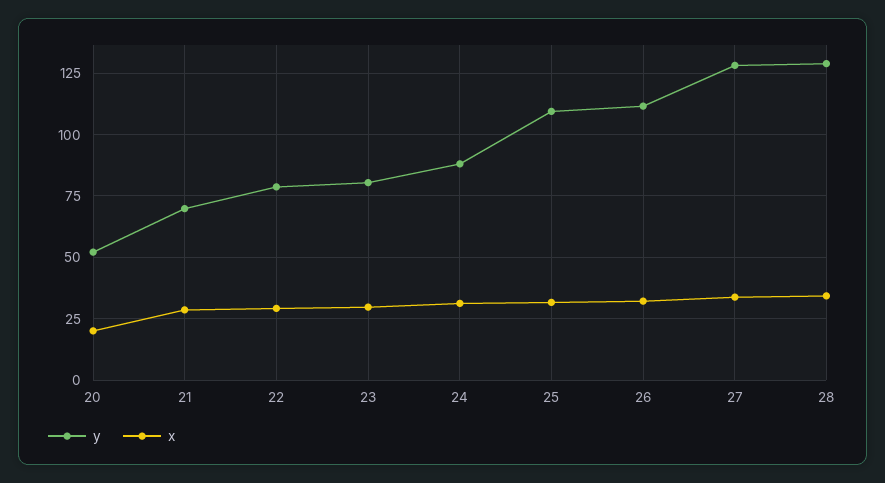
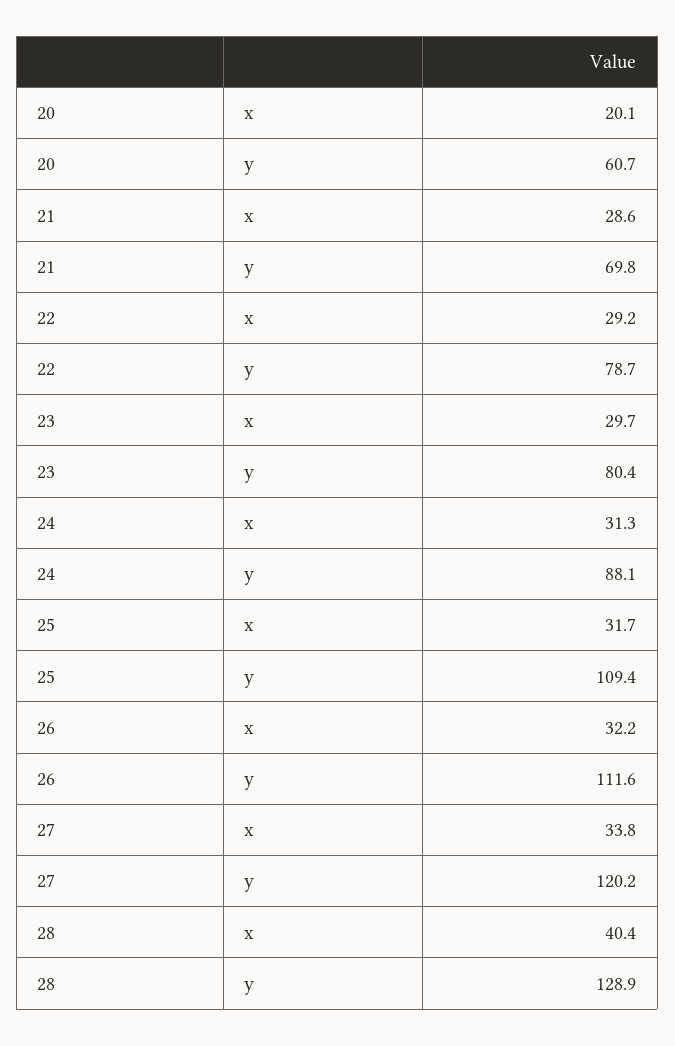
  {
    "y": {
-     "20": 52.5,
+     "20": 60.7,
      "21": 69.8,
      "22": 78.7,
      "23": 80.4,
      "24": 88.1,
      "25": 109.4,
      "26": 111.6,
-     "27": 127.5,
+     "27": 120.2,
      "28": 128.9
    },
    "x": {
      "20": 20.1,
      "21": 28.6,
      "22": 29.2,
      "23": 29.7,
      "24": 31.3,
      "25": 31.7,
      "26": 32.2,
      "27": 33.8,
-     "28": 35
+     "28": 40.4
    }
  }

